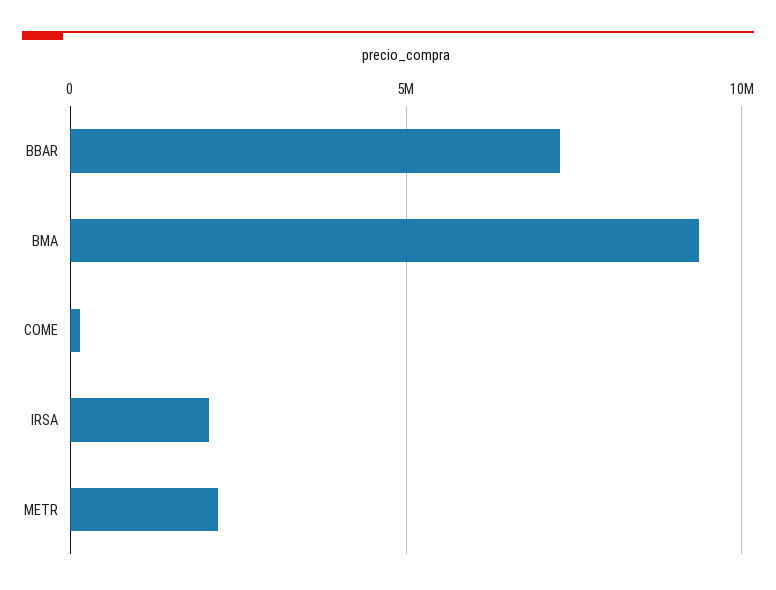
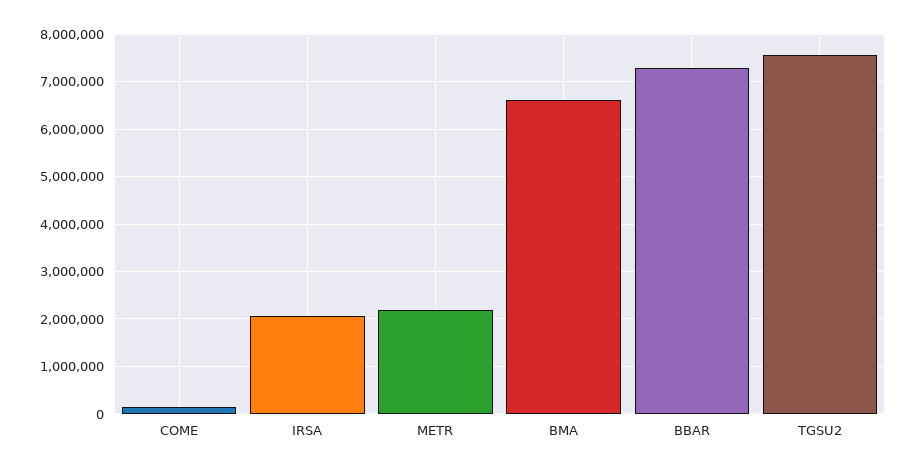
  {
    "BBAR": 7200000,
-   "BMA": 9500000,
+   "BMA": 6600000,
    "COME": 200000,
    "IRSA": 2000000,
-   "METR": 2200000
+   "METR": 2200000,
+   "TGSU2": 7600000
  }

